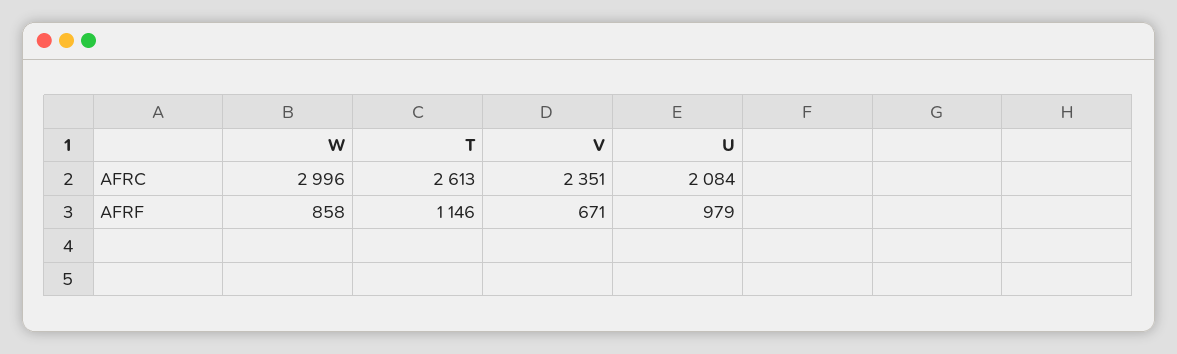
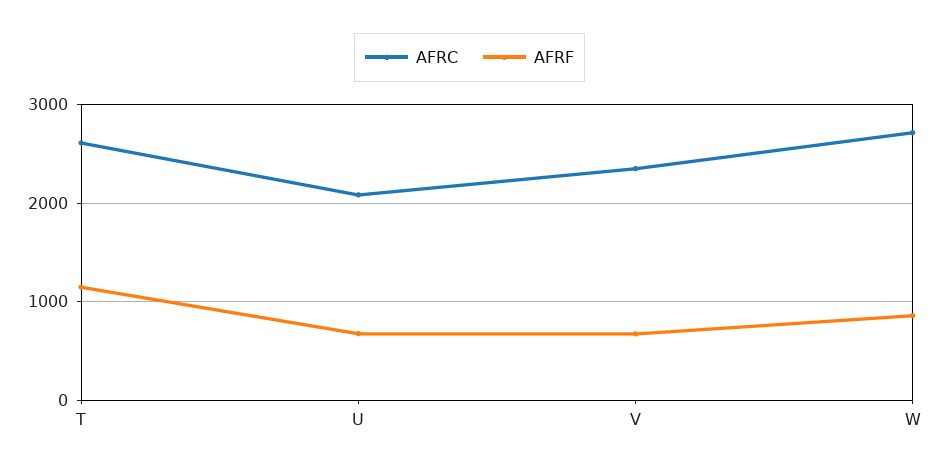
  {
    "AFRC": {
-     "W": 2996,
+     "W": 2700,
      "T": 2613,
      "V": 2351,
      "U": 2084
    },
    "AFRF": {
      "W": 858,
      "T": 1146,
      "V": 671,
-     "U": 979
+     "U": 700
    }
  }

